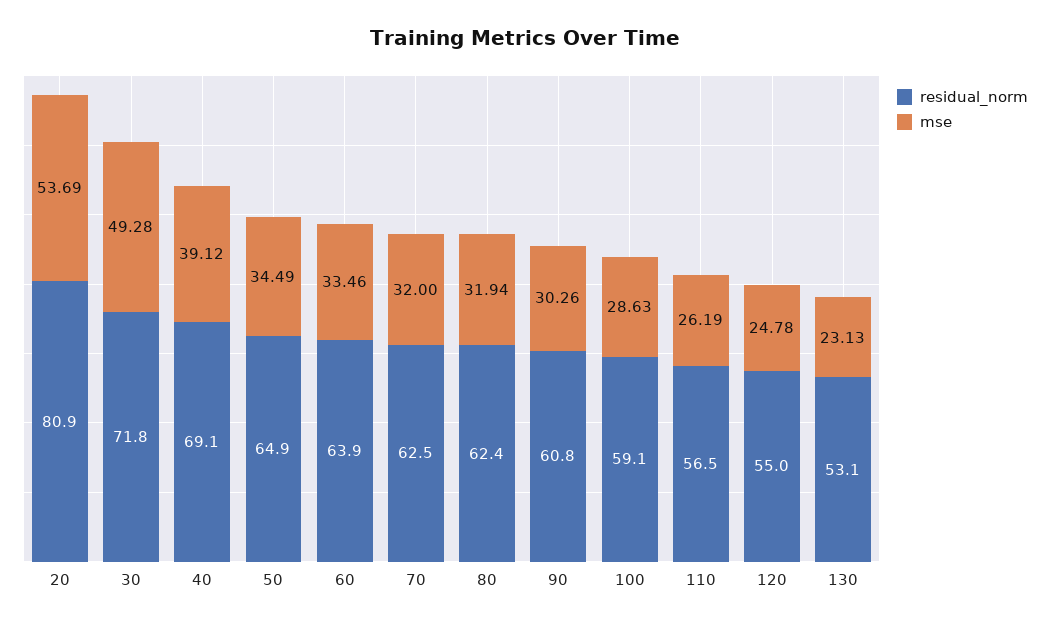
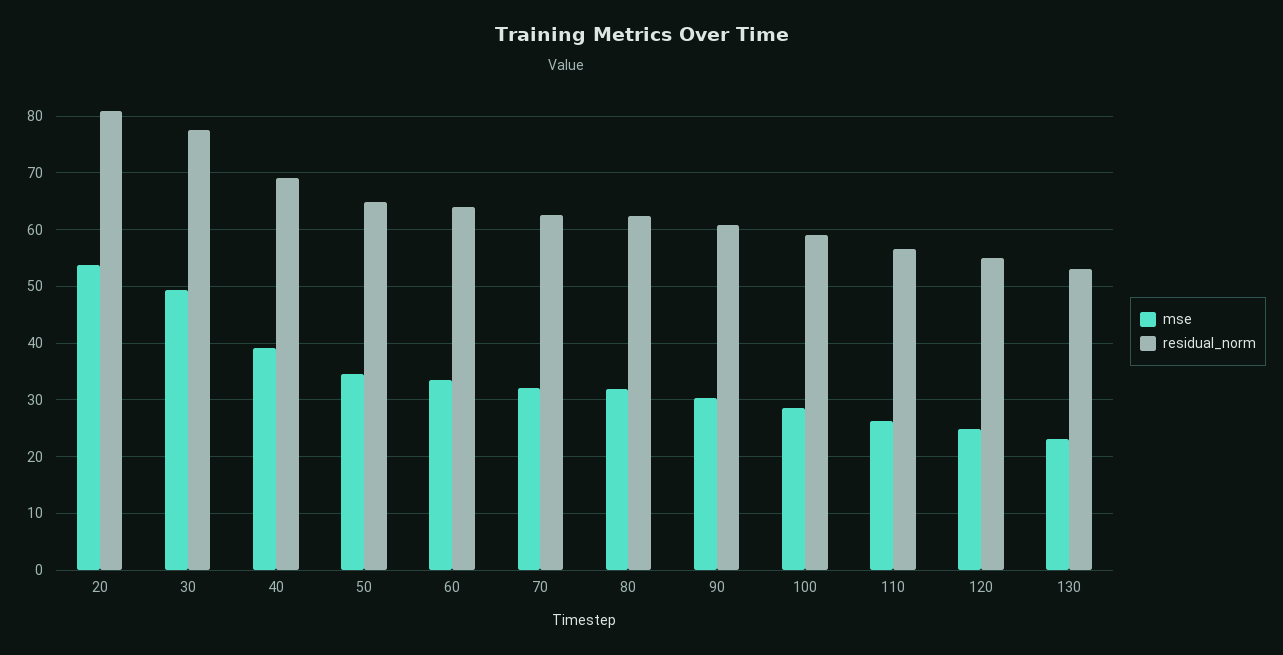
  {
    "residual_norm": {
      "20": 80.9,
-     "30": 71.8,
+     "30": 78,
      "40": 69.1,
      "50": 64.9,
      "60": 63.9,
      "70": 62.5,
      "80": 62.4,
      "90": 60.8,
      "100": 59.1,
      "110": 56.5,
      "120": 55,
      "130": 53.1
    },
    "mse": {
      "20": 53.69,
      "30": 49.28,
      "40": 39.12,
      "50": 34.49,
      "60": 33.46,
      "70": 32,
      "80": 31.94,
      "90": 30.26,
      "100": 28.63,
      "110": 26.19,
      "120": 24.78,
      "130": 23.13
    }
  }

